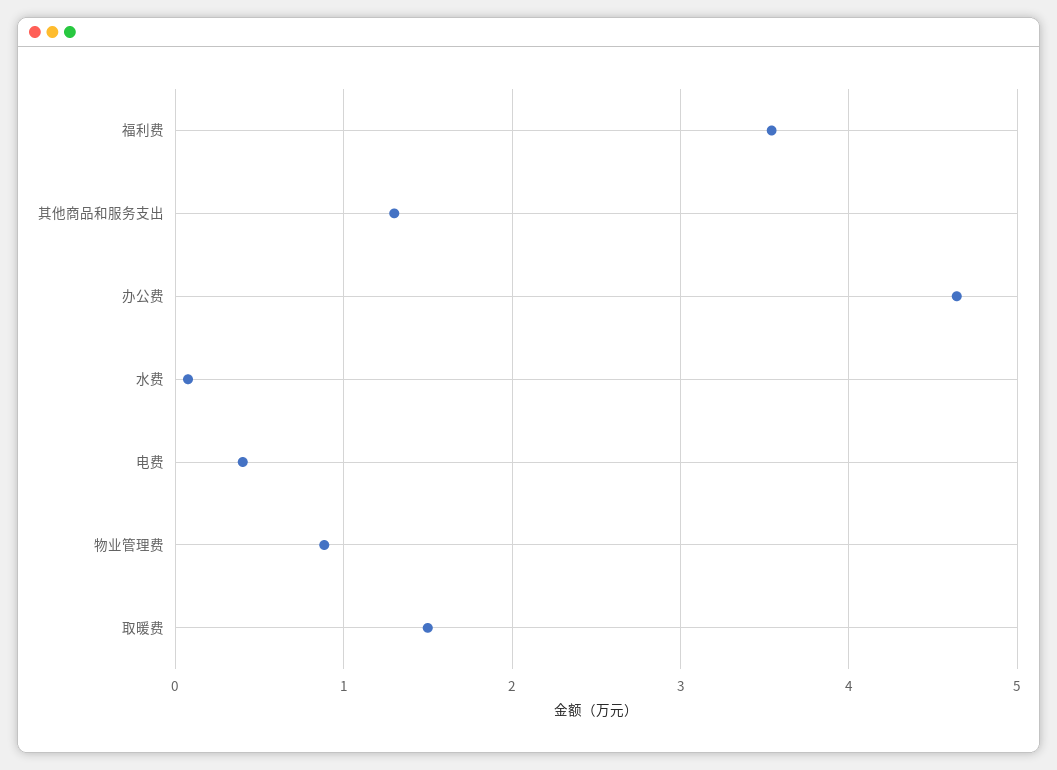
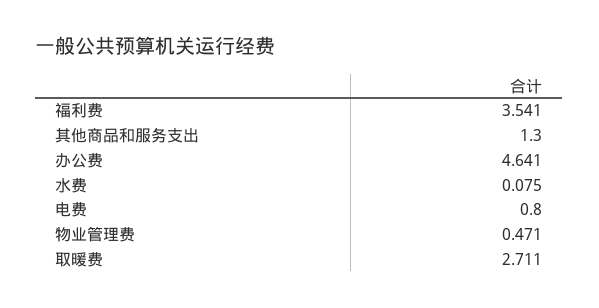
  {
    "福利费": 3.541,
    "其他商品和服务支出": 1.3,
    "办公费": 4.641,
    "水费": 0.075,
-   "电费": 0.4,
+   "电费": 0.8,
-   "物业管理费": 0.9,
+   "物业管理费": 0.471,
-   "取暖费": 1.5
+   "取暖费": 2.711
  }

